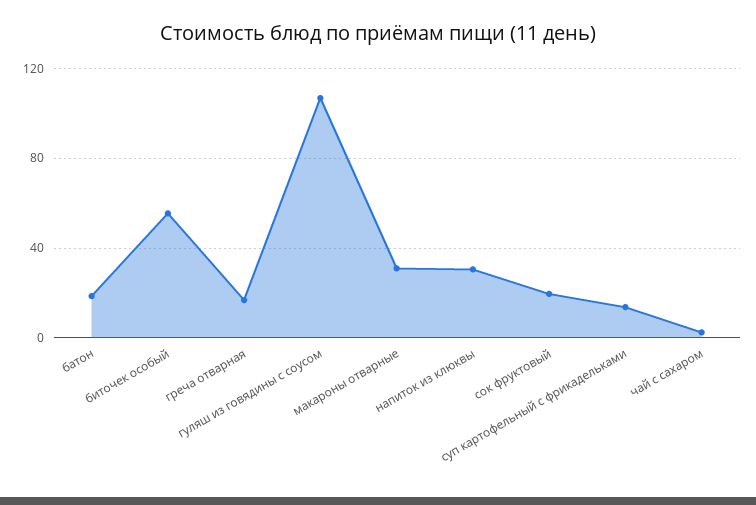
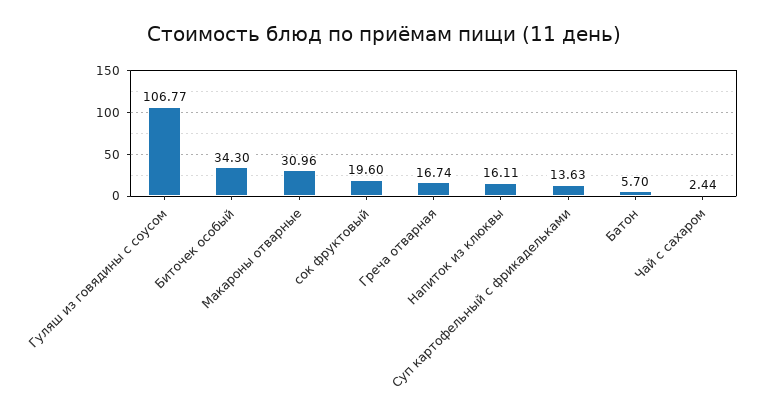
  {
-   "батон": 20,
+   "батон": 5.7,
-   "биточек особый": 55,
+   "биточек особый": 34.3,
    "греча отварная": 16.74,
    "гуляш из говядины с соусом": 106.77,
    "макароны отварные": 30.96,
-   "напиток из клюквы": 30,
+   "напиток из клюквы": 16.11,
    "сок фруктовый": 19.6,
    "суп картофельный с фрикадельками": 13.63,
    "чай с сахаром": 2.44
  }

